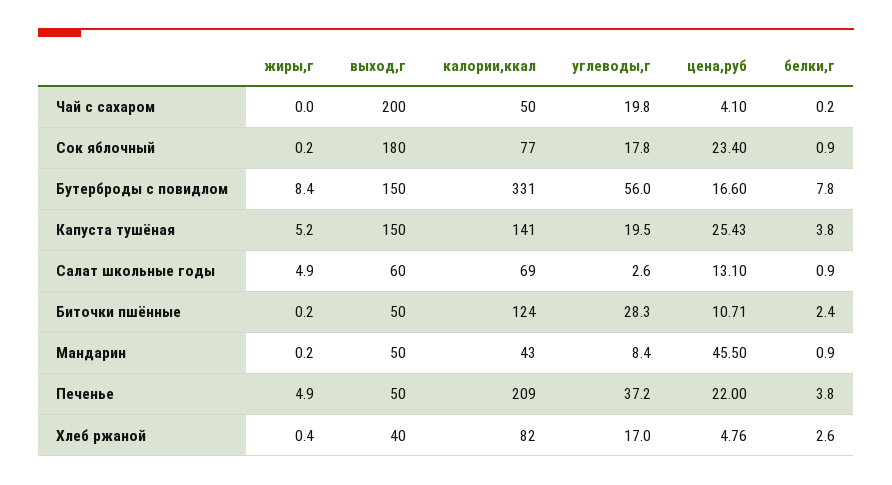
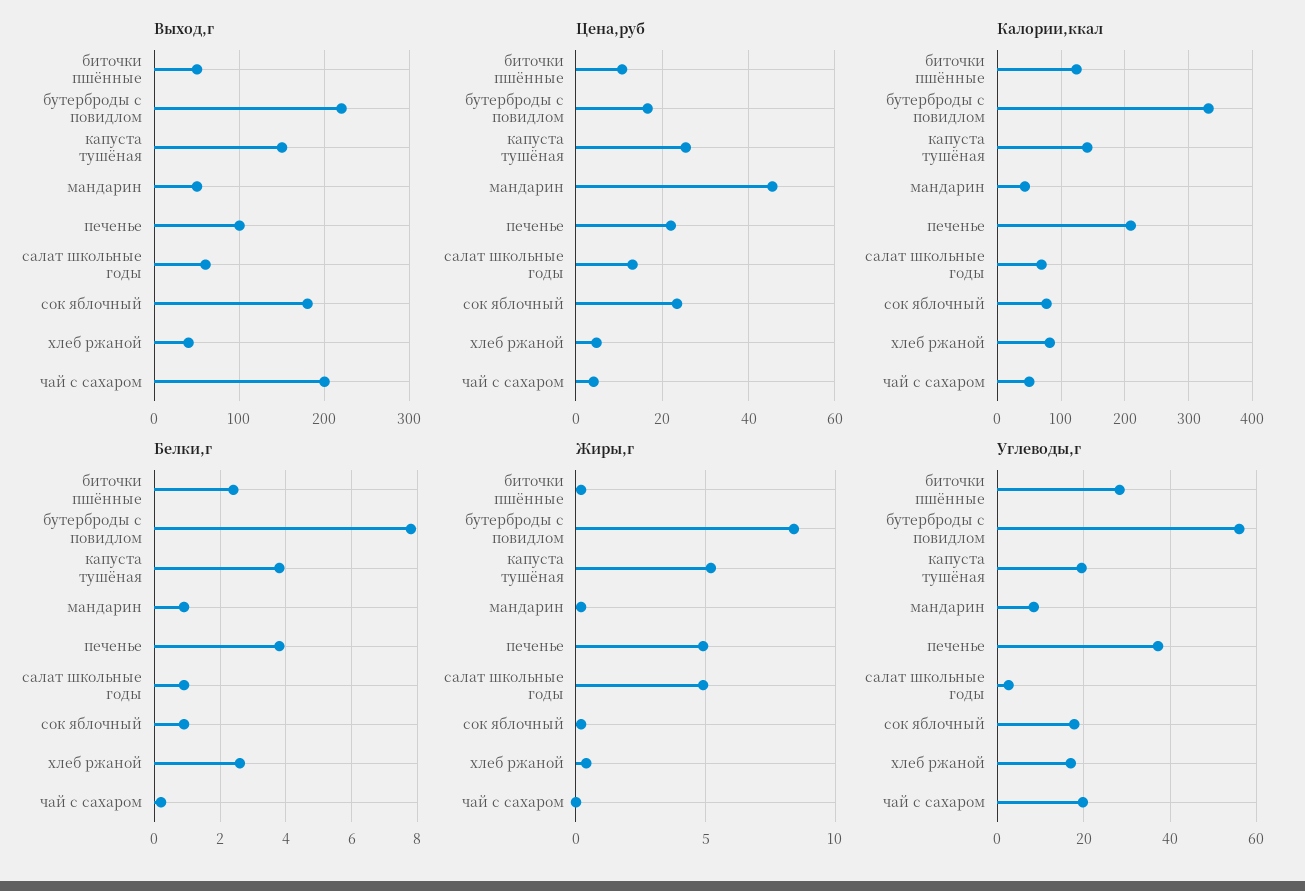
  {
    "жиры,г": {
      "Чай с сахаром": 0,
      "Сок яблочный": 0.2,
      "Бутерброды с повидлом": 8.4,
      "Капуста тушёная": 5.2,
      "Салат школьные годы": 4.9,
      "Биточки пшённые": 0.2,
      "Мандарин": 0.2,
      "Печенье": 4.9,
      "Хлеб ржаной": 0.4
    },
    "выход,г": {
      "Чай с сахаром": 200,
      "Сок яблочный": 180,
-     "Бутерброды с повидлом": 150,
+     "Бутерброды с повидлом": 220,
      "Капуста тушёная": 150,
      "Салат школьные годы": 60,
      "Биточки пшённые": 50,
      "Мандарин": 50,
-     "Печенье": 50,
+     "Печенье": 100,
      "Хлеб ржаной": 40
    },
    "калории,ккал": {
      "Чай с сахаром": 50,
      "Сок яблочный": 77,
      "Бутерброды с повидлом": 331,
      "Капуста тушёная": 141,
      "Салат школьные годы": 69,
      "Биточки пшённые": 124,
      "Мандарин": 43,
      "Печенье": 209,
      "Хлеб ржаной": 82
    },
    "углеводы,г": {
      "Чай с сахаром": 19.8,
      "Сок яблочный": 17.8,
      "Бутерброды с повидлом": 56,
      "Капуста тушёная": 19.5,
      "Салат школьные годы": 2.6,
      "Биточки пшённые": 28.3,
      "Мандарин": 8.4,
      "Печенье": 37.2,
      "Хлеб ржаной": 17
    },
    "цена,руб": {
      "Чай с сахаром": 4.1,
      "Сок яблочный": 23.4,
      "Бутерброды с повидлом": 16.6,
      "Капуста тушёная": 25.43,
      "Салат школьные годы": 13.1,
      "Биточки пшённые": 10.71,
      "Мандарин": 45.5,
      "Печенье": 22,
      "Хлеб ржаной": 4.76
    },
    "белки,г": {
      "Чай с сахаром": 0.2,
      "Сок яблочный": 0.9,
      "Бутерброды с повидлом": 7.8,
      "Капуста тушёная": 3.8,
      "Салат школьные годы": 0.9,
      "Биточки пшённые": 2.4,
      "Мандарин": 0.9,
      "Печенье": 3.8,
      "Хлеб ржаной": 2.6
    }
  }

